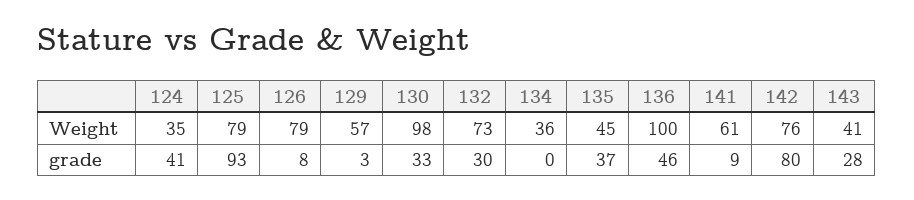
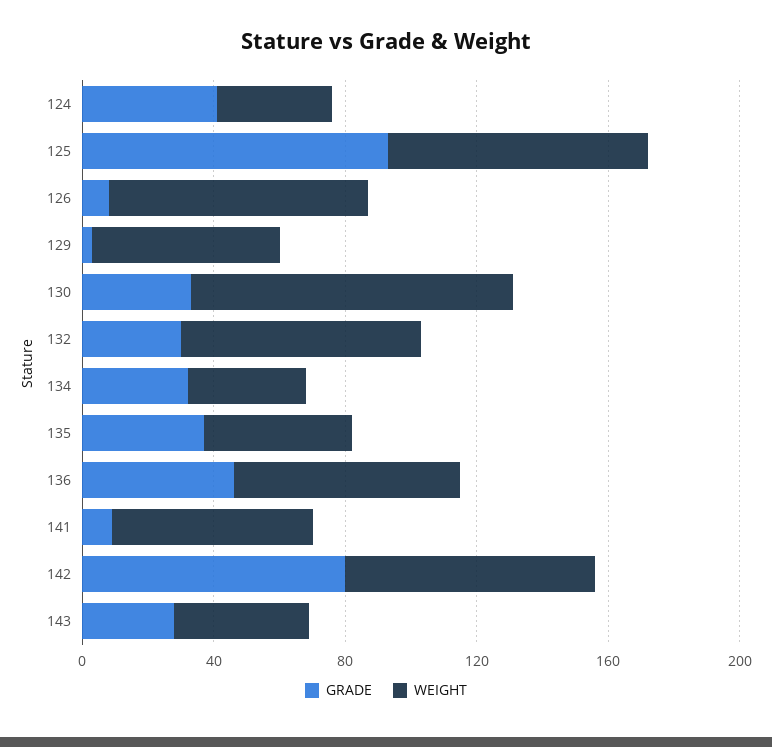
  {
    "Weight": {
      "124": 35,
      "125": 79,
      "126": 79,
      "129": 57,
      "130": 98,
      "132": 73,
      "134": 36,
      "135": 45,
-     "136": 100,
+     "136": 70,
      "141": 61,
      "142": 76,
      "143": 41
    },
    "grade": {
      "124": 41,
      "125": 93,
      "126": 8,
      "129": 3,
      "130": 33,
      "132": 30,
-     "134": 0,
+     "134": 30,
      "135": 37,
      "136": 46,
      "141": 9,
      "142": 80,
      "143": 28
    }
  }

